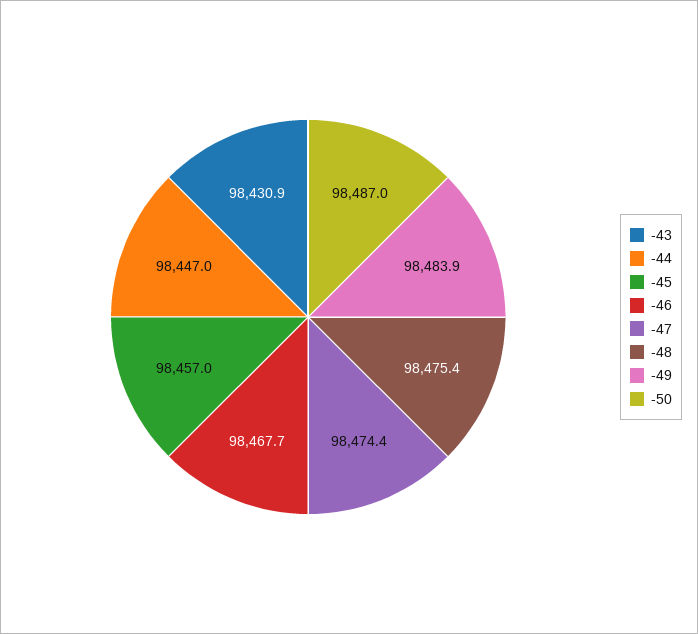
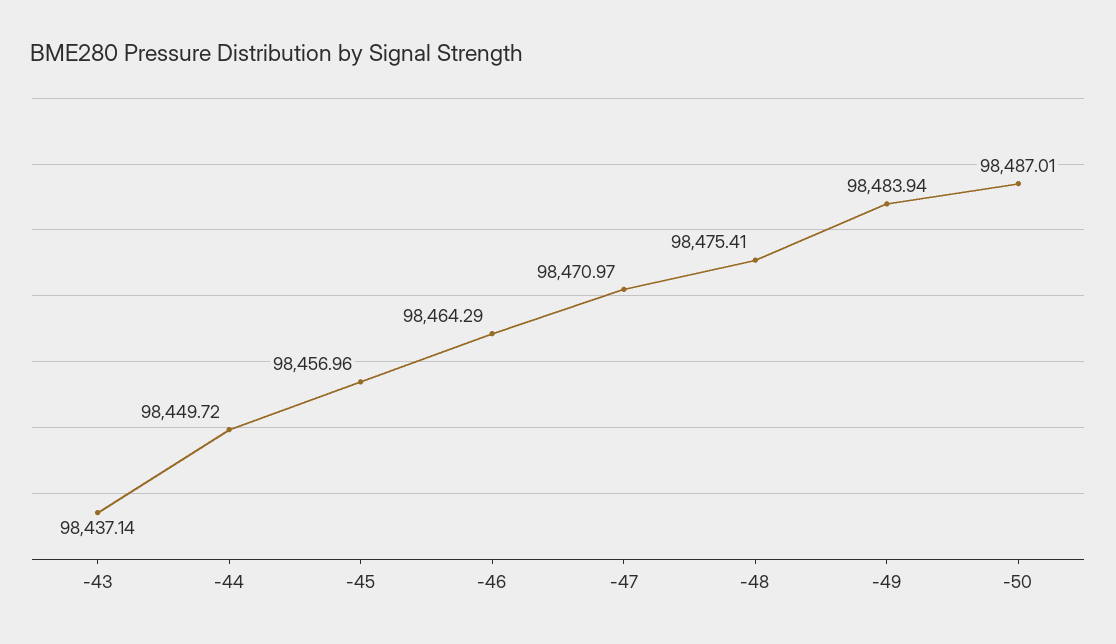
  {
-   "-43": 98430.9,
+   "-43": 98437.14,
-   "-44": 98447,
+   "-44": 98449.72,
    "-45": 98456.96,
-   "-46": 98467.7,
+   "-46": 98464.29,
-   "-47": 98474.4,
+   "-47": 98470.97,
    "-48": 98475.41,
    "-49": 98483.94,
    "-50": 98487.01
  }

